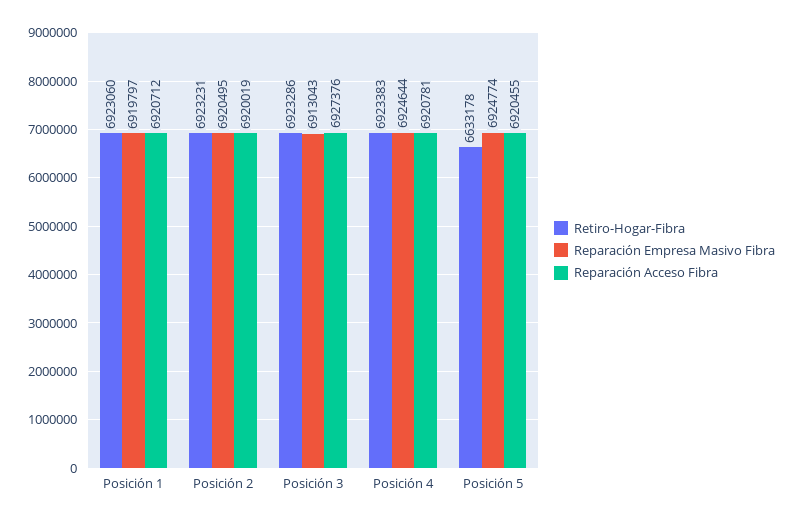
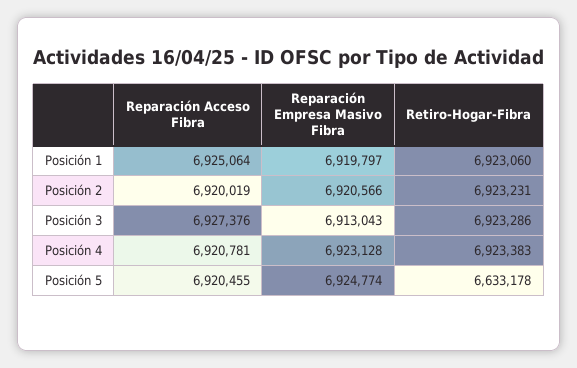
  {
    "Retiro-Hogar-Fibra": {
      "Posición 1": 6923060,
      "Posición 2": 6923231,
      "Posición 3": 6923286,
      "Posición 4": 6923383,
      "Posición 5": 6633178
    },
    "Reparación Empresa Masivo Fibra": {
      "Posición 1": 6919797,
-     "Posición 2": 6920495,
+     "Posición 2": 6920566,
      "Posición 3": 6913043,
-     "Posición 4": 6924644,
+     "Posición 4": 6923128,
      "Posición 5": 6924774
    },
    "Reparación Acceso Fibra": {
-     "Posición 1": 6920712,
+     "Posición 1": 6925064,
      "Posición 2": 6920019,
      "Posición 3": 6927376,
      "Posición 4": 6920781,
      "Posición 5": 6920455
    }
  }

